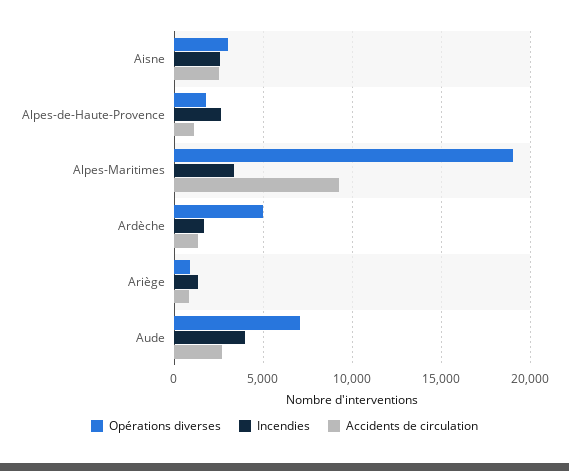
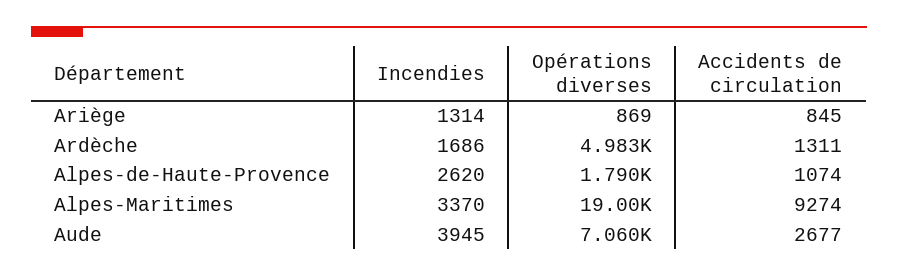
  {
    "Opérations diverses": {
-     "Aisne": 3000,
      "Alpes-de-Haute-Provence": 1790,
      "Alpes-Maritimes": 19000,
      "Ardèche": 4983,
      "Ariège": 869,
      "Aude": 7060
    },
    "Incendies": {
-     "Aisne": 2500,
      "Alpes-de-Haute-Provence": 2620,
      "Alpes-Maritimes": 3370,
      "Ardèche": 1686,
      "Ariège": 1314,
      "Aude": 3945
    },
    "Accidents de circulation": {
-     "Aisne": 2500,
      "Alpes-de-Haute-Provence": 1074,
      "Alpes-Maritimes": 9274,
      "Ardèche": 1311,
      "Ariège": 845,
      "Aude": 2677
    }
  }

